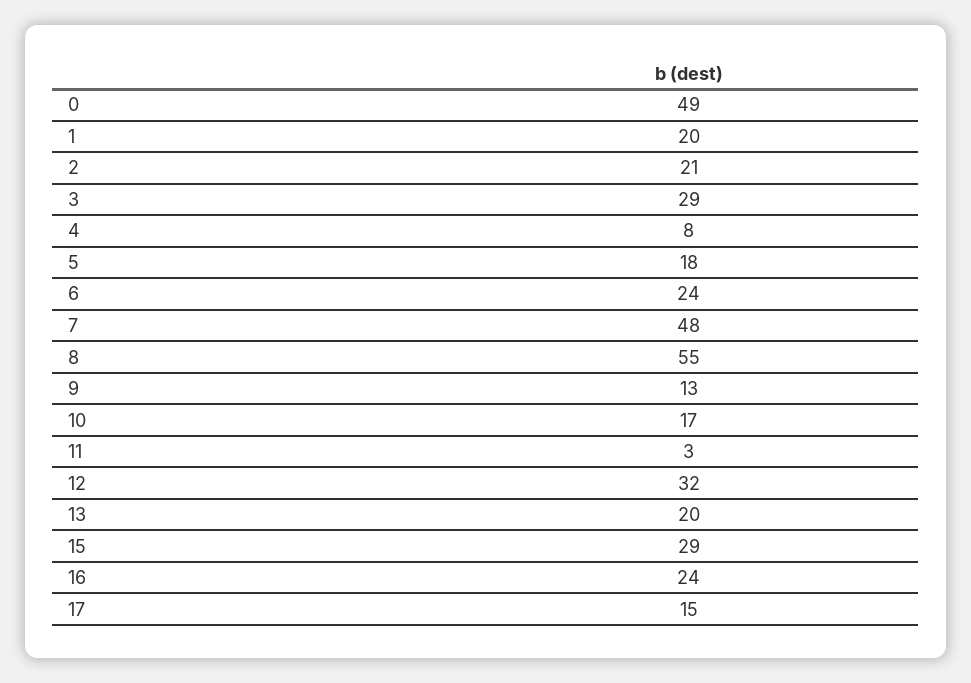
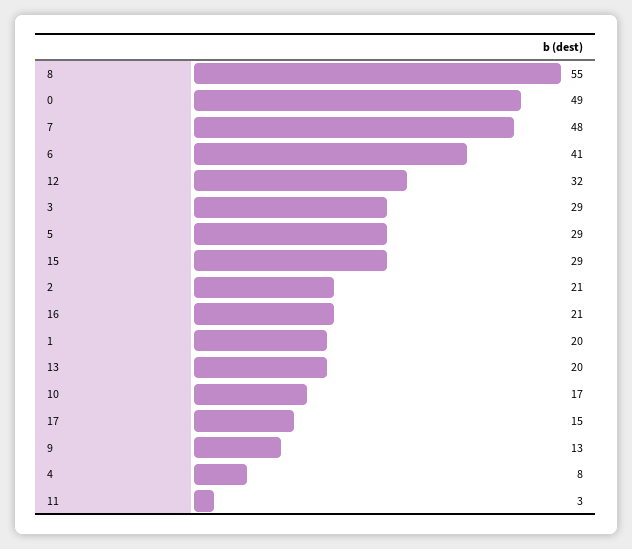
  {
    "0": 49,
    "1": 20,
    "2": 21,
    "3": 29,
    "4": 8,
-   "5": 18,
+   "5": 29,
-   "6": 24,
+   "6": 41,
    "7": 48,
    "8": 55,
    "9": 13,
    "10": 17,
    "11": 3,
    "12": 32,
    "13": 20,
    "15": 29,
-   "16": 24,
+   "16": 21,
    "17": 15
  }

